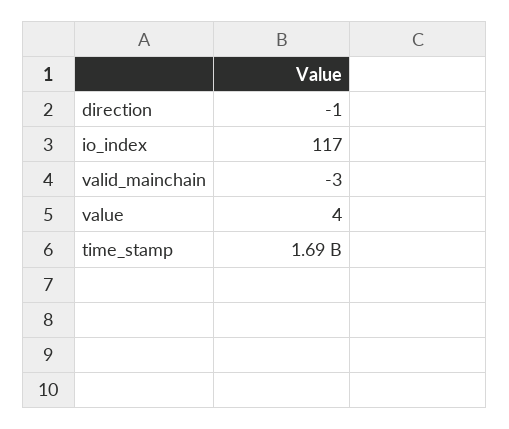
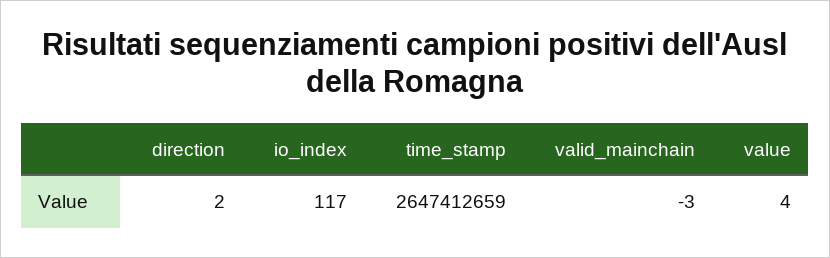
  {
-   "direction": -1,
+   "direction": 2,
    "io_index": 117,
    "valid_mainchain": -3,
    "value": 4,
-   "time_stamp": 1690000000
+   "time_stamp": 2647412659
  }

